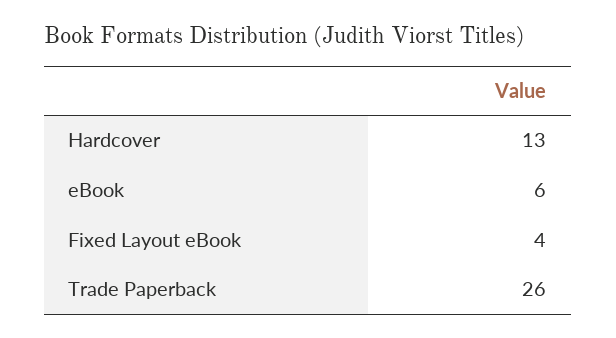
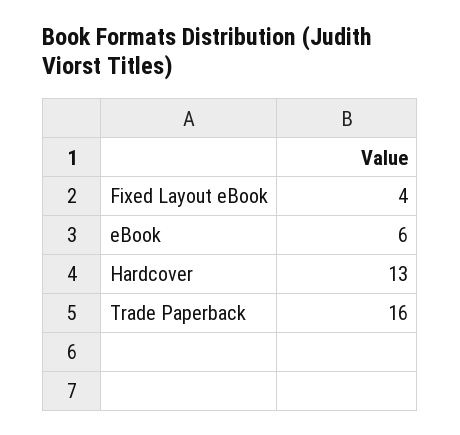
  {
    "Hardcover": 13,
    "eBook": 6,
    "Fixed Layout eBook": 4,
-   "Trade Paperback": 26
+   "Trade Paperback": 16
  }

